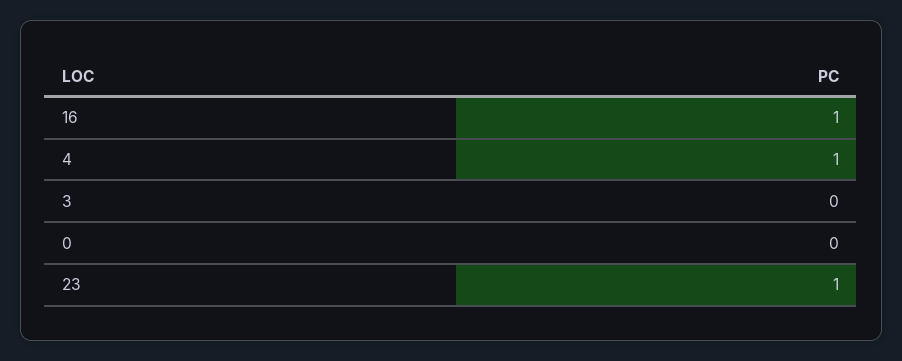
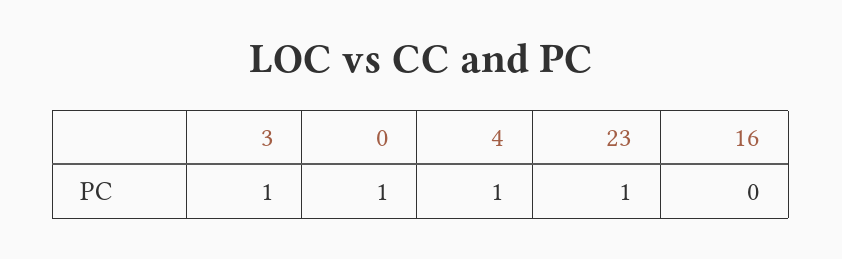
  {
-   "16": 1,
+   "16": 0,
    "4": 1,
-   "3": 0,
+   "3": 1,
-   "0": 0,
+   "0": 1,
    "23": 1
  }

